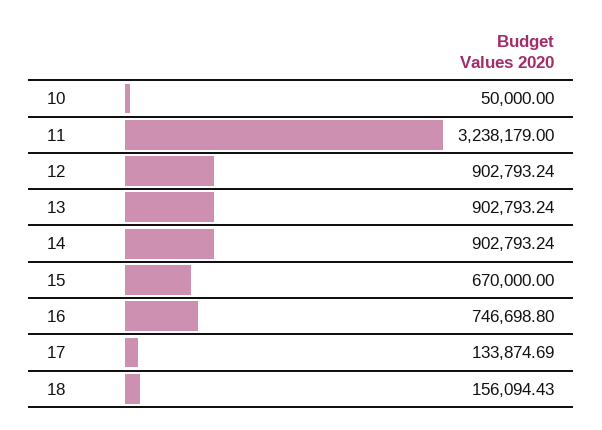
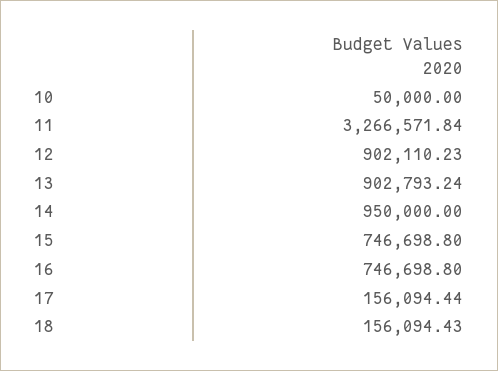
  {
    "10": 50000,
-   "11": 3238179,
+   "11": 3266571.84,
-   "12": 902793.24,
+   "12": 902110.23,
    "13": 902793.24,
-   "14": 902793.24,
+   "14": 950000,
-   "15": 670000,
+   "15": 746698.8,
    "16": 746698.8,
-   "17": 133874.69,
+   "17": 156094.44,
    "18": 156094.43
  }

